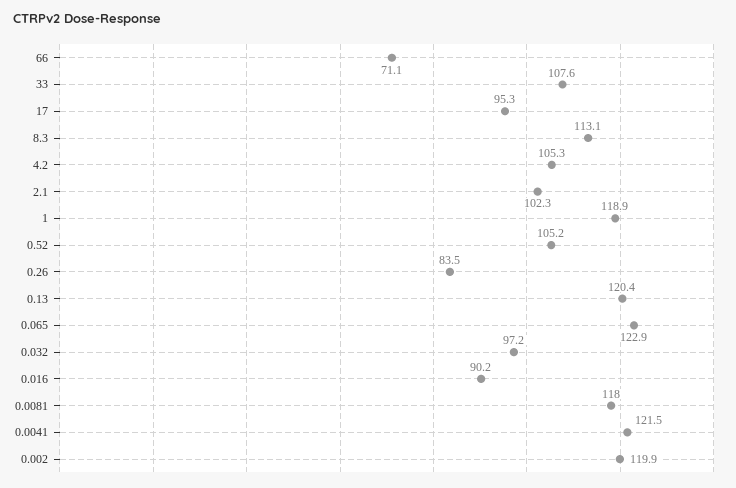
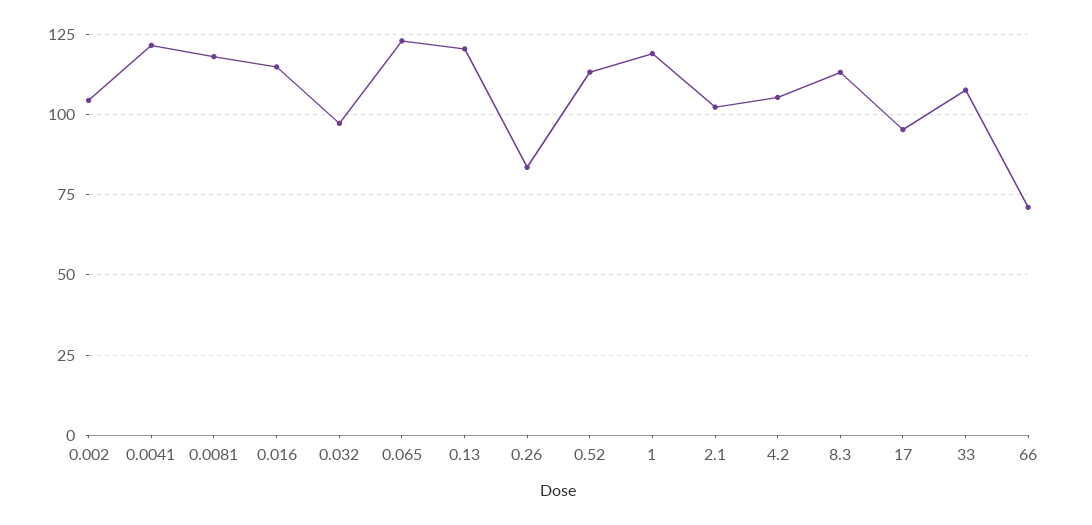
  {
    "66": 71.1,
    "33": 107.6,
    "17": 95.3,
    "8.3": 113.1,
    "4.2": 105.3,
    "2.1": 102.3,
    "1": 118.9,
-   "0.52": 105.2,
+   "0.52": 112.5,
    "0.26": 83.5,
    "0.13": 120.4,
    "0.065": 122.9,
    "0.032": 97.2,
-   "0.016": 90.2,
+   "0.016": 115,
    "0.0081": 118,
    "0.0041": 121.5,
-   "0.002": 119.9
+   "0.002": 105
  }

